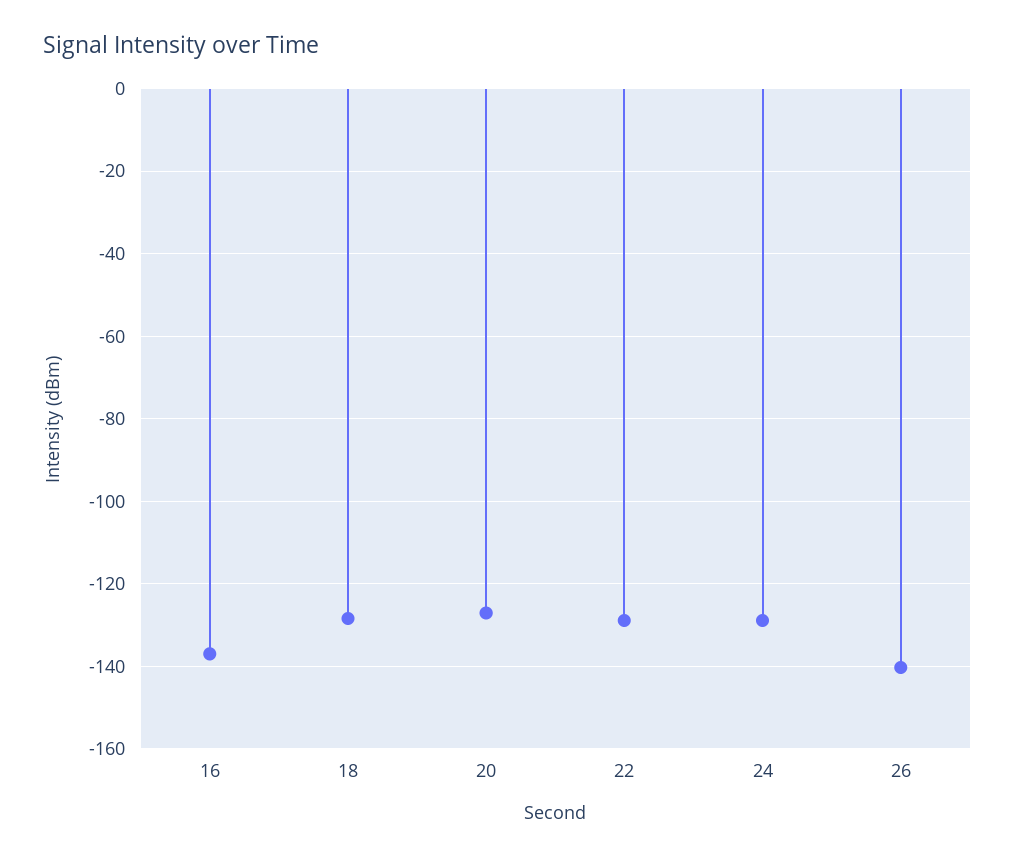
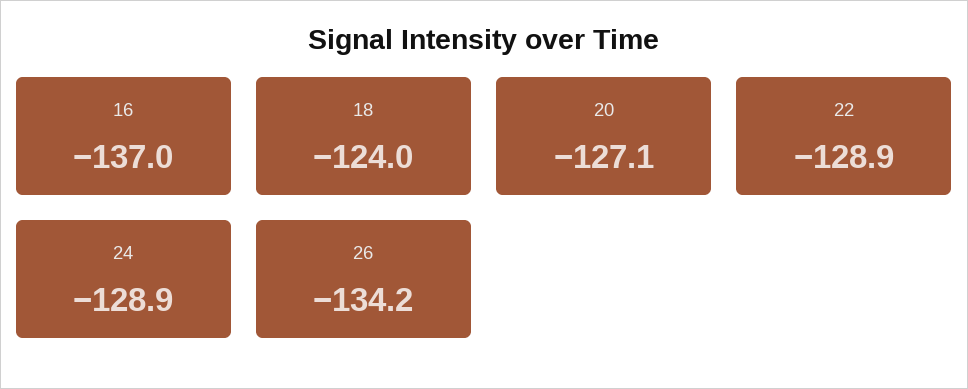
  {
    "16": -137,
-   "18": -128,
+   "18": -124,
    "20": -127.1,
    "22": -128.9,
    "24": -128.9,
-   "26": -140
+   "26": -134.2
  }

